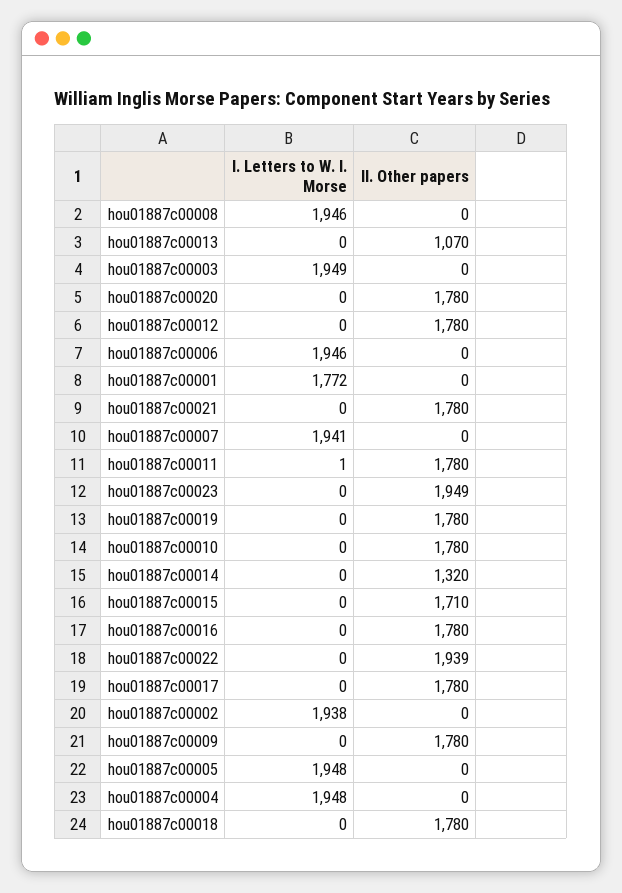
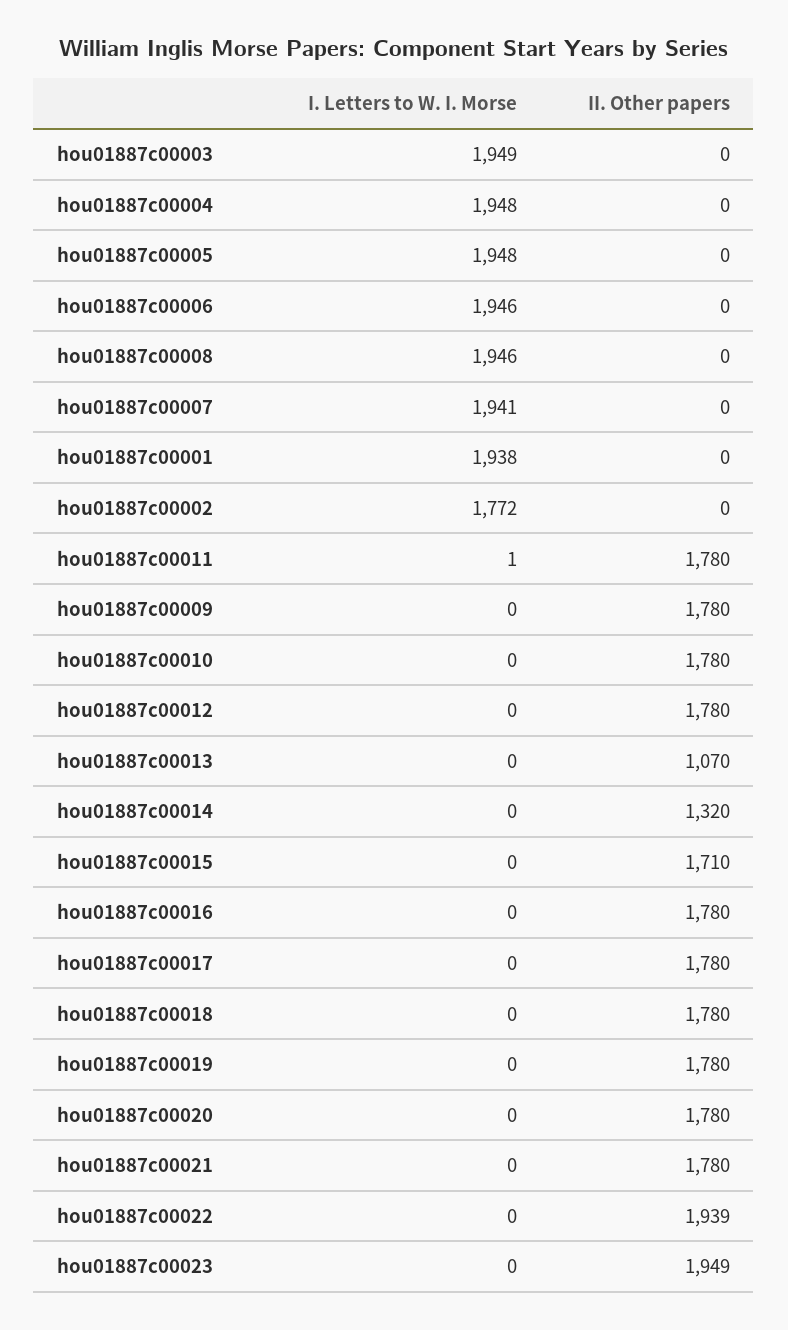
  {
    "I. Letters to W. I. Morse": {
      "hou01887c00008": 1946,
      "hou01887c00013": 0,
      "hou01887c00003": 1949,
      "hou01887c00020": 0,
      "hou01887c00012": 0,
      "hou01887c00006": 1946,
-     "hou01887c00001": 1772,
+     "hou01887c00001": 1938,
      "hou01887c00021": 0,
      "hou01887c00007": 1941,
      "hou01887c00011": 1,
      "hou01887c00023": 0,
      "hou01887c00019": 0,
      "hou01887c00010": 0,
      "hou01887c00014": 0,
      "hou01887c00015": 0,
      "hou01887c00016": 0,
      "hou01887c00022": 0,
      "hou01887c00017": 0,
-     "hou01887c00002": 1938,
+     "hou01887c00002": 1772,
      "hou01887c00009": 0,
      "hou01887c00005": 1948,
      "hou01887c00004": 1948,
      "hou01887c00018": 0
    },
    "II. Other papers": {
      "hou01887c00008": 0,
      "hou01887c00013": 1070,
      "hou01887c00003": 0,
      "hou01887c00020": 1780,
      "hou01887c00012": 1780,
      "hou01887c00006": 0,
      "hou01887c00001": 0,
      "hou01887c00021": 1780,
      "hou01887c00007": 0,
      "hou01887c00011": 1780,
      "hou01887c00023": 1949,
      "hou01887c00019": 1780,
      "hou01887c00010": 1780,
      "hou01887c00014": 1320,
      "hou01887c00015": 1710,
      "hou01887c00016": 1780,
      "hou01887c00022": 1939,
      "hou01887c00017": 1780,
      "hou01887c00002": 0,
      "hou01887c00009": 1780,
      "hou01887c00005": 0,
      "hou01887c00004": 0,
      "hou01887c00018": 1780
    }
  }

